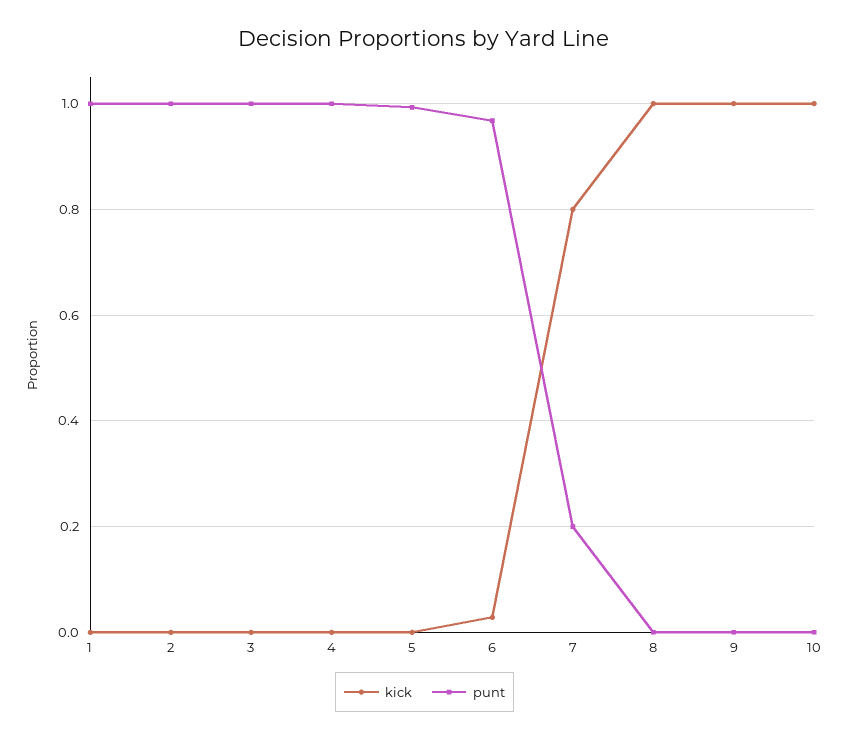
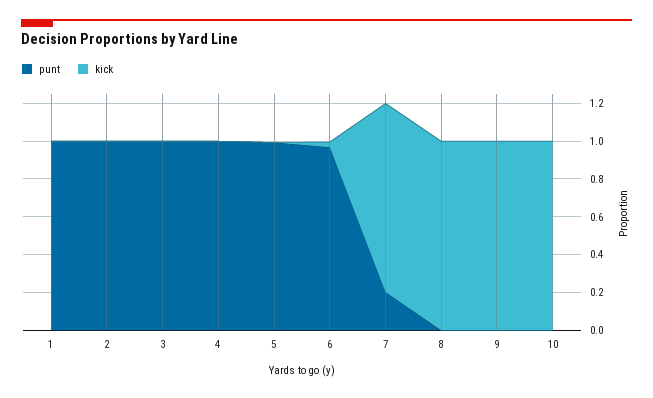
  {
    "kick": {
      "1": 0,
      "2": 0,
      "3": 0,
      "4": 0,
      "5": 0,
      "6": 0.02,
-     "7": 0.8,
+     "7": 1,
      "8": 1,
      "9": 1,
      "10": 1
    },
    "punt": {
      "1": 1,
      "2": 1,
      "3": 1,
      "4": 1,
      "5": 1,
      "6": 0.96,
      "7": 0.2,
      "8": 0,
      "9": 0,
      "10": 0
    }
  }

